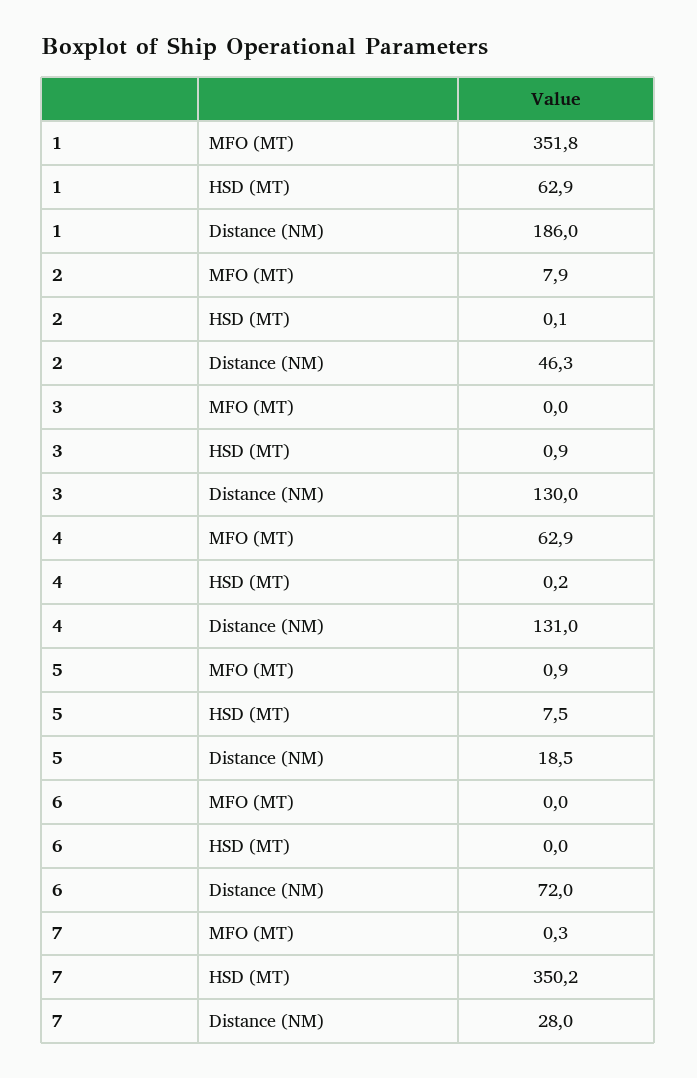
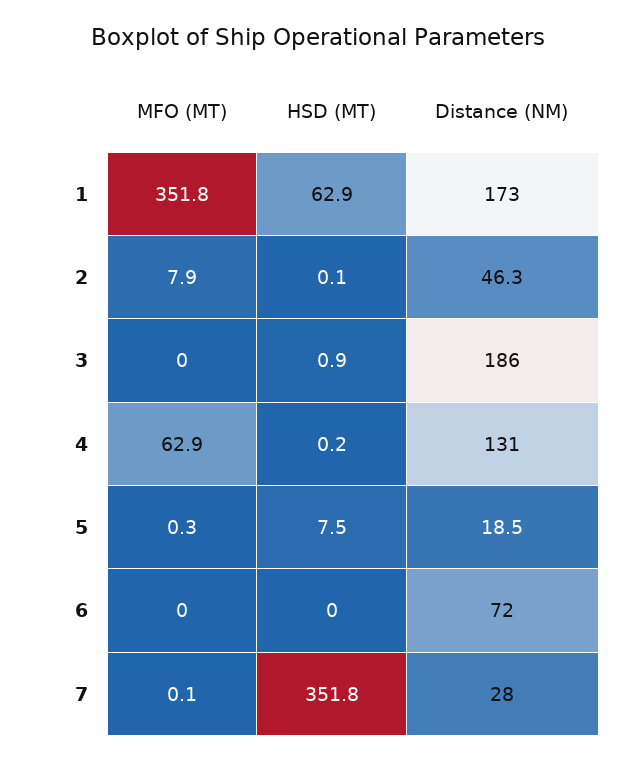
  {
    "1": {
      "MFO (MT)": 351.8,
      "HSD (MT)": 62.9,
-     "Distance (NM)": 186
+     "Distance (NM)": 173
    },
    "2": {
      "MFO (MT)": 7.9,
      "HSD (MT)": 0.1,
      "Distance (NM)": 46.3
    },
    "3": {
      "MFO (MT)": 0,
      "HSD (MT)": 0.9,
-     "Distance (NM)": 130
+     "Distance (NM)": 186
    },
    "4": {
      "MFO (MT)": 62.9,
      "HSD (MT)": 0.2,
      "Distance (NM)": 131
    },
    "5": {
-     "MFO (MT)": 0.9,
+     "MFO (MT)": 0.3,
      "HSD (MT)": 7.5,
      "Distance (NM)": 18.5
    },
    "6": {
      "MFO (MT)": 0,
      "HSD (MT)": 0,
      "Distance (NM)": 72
    },
    "7": {
-     "MFO (MT)": 0.3,
+     "MFO (MT)": 0.1,
-     "HSD (MT)": 350.2,
+     "HSD (MT)": 351.8,
      "Distance (NM)": 28
    }
  }

